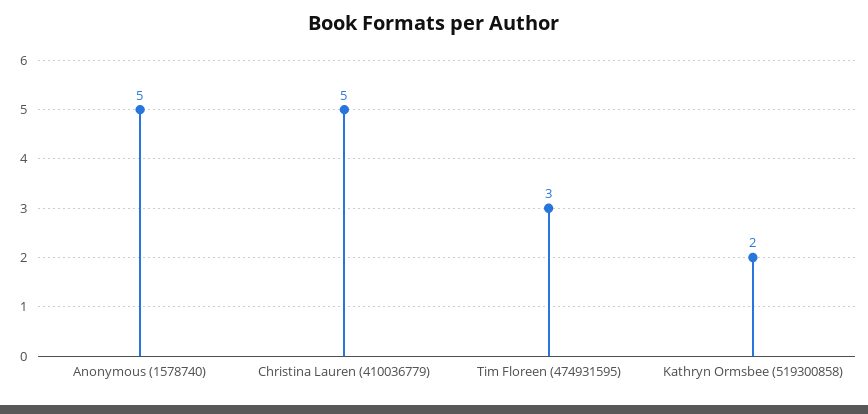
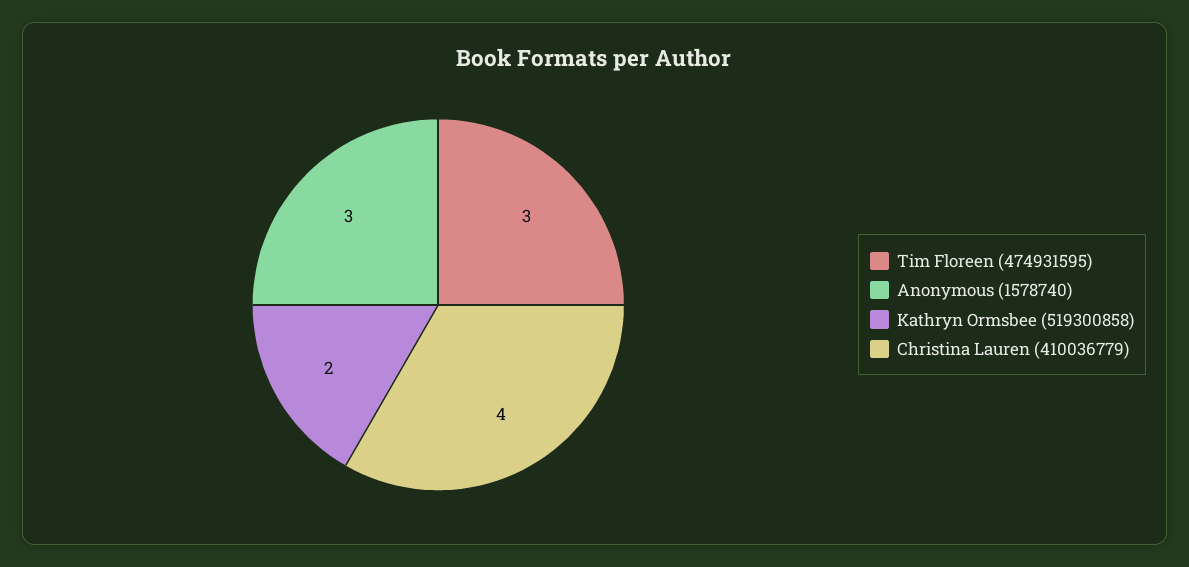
  {
-   "Anonymous (1578740)": 5,
+   "Anonymous (1578740)": 3,
-   "Christina Lauren (410036779)": 5,
+   "Christina Lauren (410036779)": 4,
    "Tim Floreen (474931595)": 3,
    "Kathryn Ormsbee (519300858)": 2
  }

